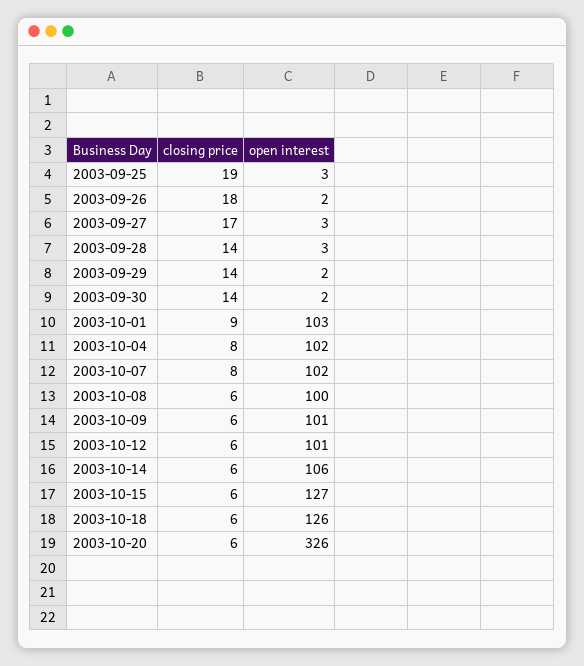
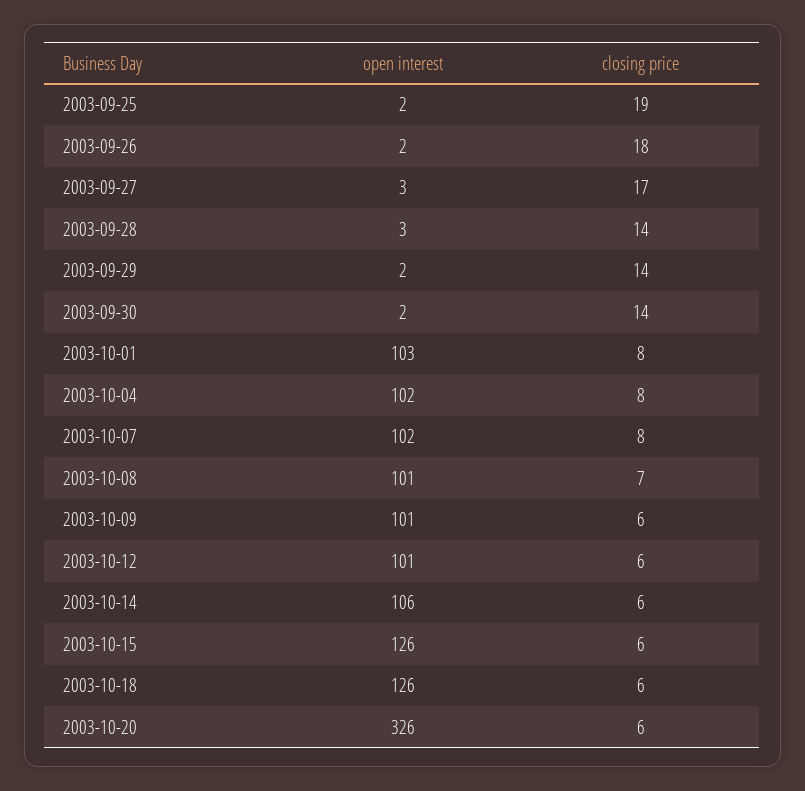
  {
    "closing price": {
      "2003-09-25": 19,
      "2003-09-26": 18,
      "2003-09-27": 17,
      "2003-09-28": 14,
      "2003-09-29": 14,
      "2003-09-30": 14,
-     "2003-10-01": 9,
+     "2003-10-01": 8,
      "2003-10-04": 8,
      "2003-10-07": 8,
-     "2003-10-08": 6,
+     "2003-10-08": 7,
      "2003-10-09": 6,
      "2003-10-12": 6,
      "2003-10-14": 6,
      "2003-10-15": 6,
      "2003-10-18": 6,
      "2003-10-20": 6
    },
    "open interest": {
-     "2003-09-25": 3,
+     "2003-09-25": 2,
      "2003-09-26": 2,
      "2003-09-27": 3,
      "2003-09-28": 3,
      "2003-09-29": 2,
      "2003-09-30": 2,
      "2003-10-01": 103,
      "2003-10-04": 102,
      "2003-10-07": 102,
-     "2003-10-08": 100,
+     "2003-10-08": 101,
      "2003-10-09": 101,
      "2003-10-12": 101,
      "2003-10-14": 106,
-     "2003-10-15": 127,
+     "2003-10-15": 126,
      "2003-10-18": 126,
      "2003-10-20": 326
    }
  }

